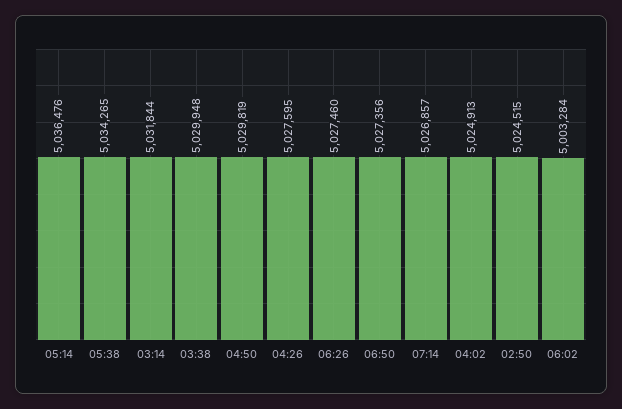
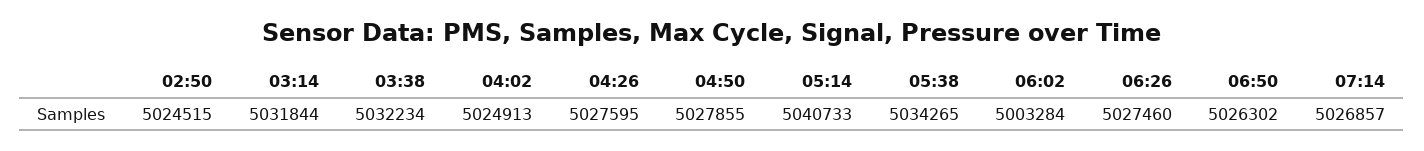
  {
-   "05:14": 5036476,
+   "05:14": 5040733,
    "05:38": 5034265,
    "03:14": 5031844,
-   "03:38": 5029948,
+   "03:38": 5032234,
-   "04:50": 5029819,
+   "04:50": 5027855,
    "04:26": 5027595,
    "06:26": 5027460,
-   "06:50": 5027356,
+   "06:50": 5026302,
    "07:14": 5026857,
    "04:02": 5024913,
    "02:50": 5024515,
    "06:02": 5003284
  }

